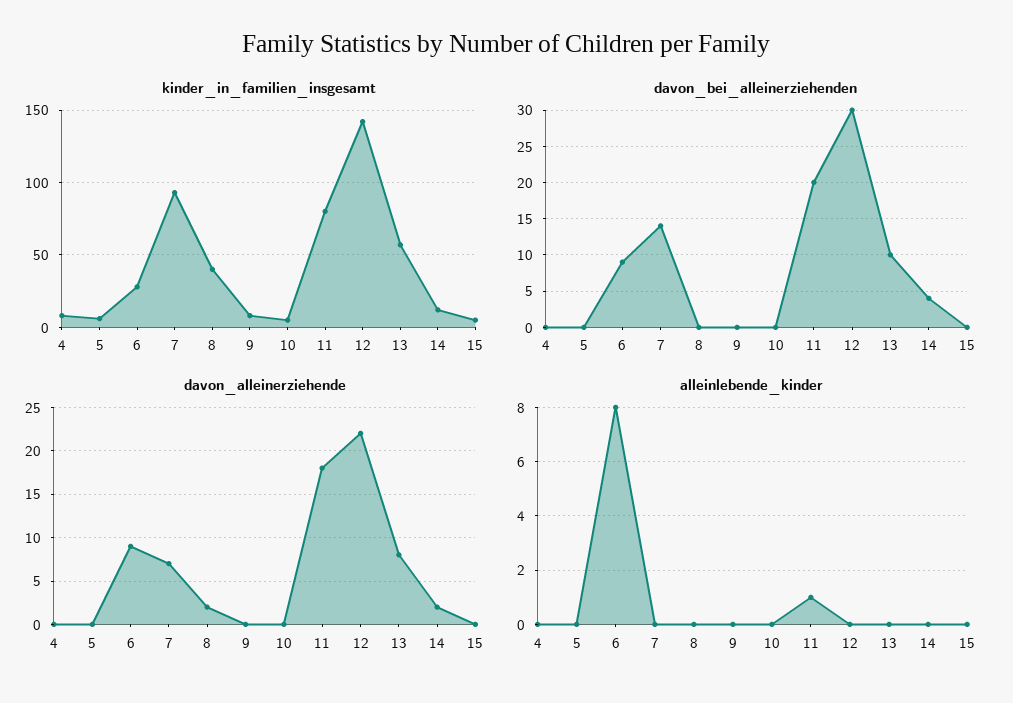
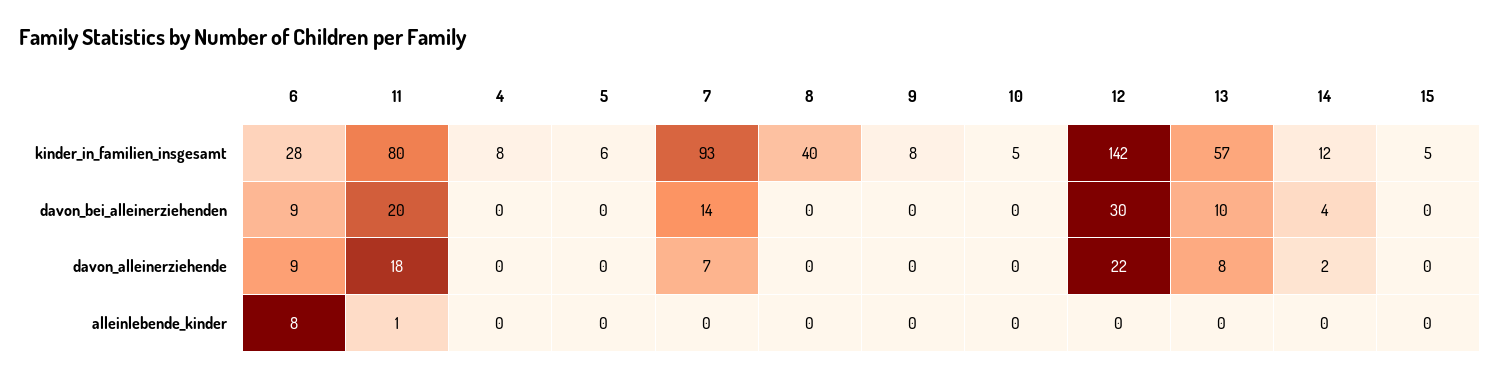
  {
    "kinder_in_familien_insgesamt": {
      "4": 8,
      "5": 6,
      "6": 28,
      "7": 93,
      "8": 40,
      "9": 8,
      "10": 5,
      "11": 80,
      "12": 142,
      "13": 57,
      "14": 12,
      "15": 5
    },
    "davon_bei_alleinerziehenden": {
      "4": 0,
      "5": 0,
      "6": 9,
      "7": 14,
      "8": 0,
      "9": 0,
      "10": 0,
      "11": 20,
      "12": 30,
      "13": 10,
      "14": 4,
      "15": 0
    },
    "davon_alleinerziehende": {
      "4": 0,
      "5": 0,
      "6": 9,
      "7": 7,
-     "8": 2,
+     "8": 0,
      "9": 0,
      "10": 0,
      "11": 18,
      "12": 22,
      "13": 8,
      "14": 2,
      "15": 0
    },
    "alleinlebende_kinder": {
      "4": 0,
      "5": 0,
      "6": 8,
      "7": 0,
      "8": 0,
      "9": 0,
      "10": 0,
      "11": 1,
      "12": 0,
      "13": 0,
      "14": 0,
      "15": 0
    }
  }

